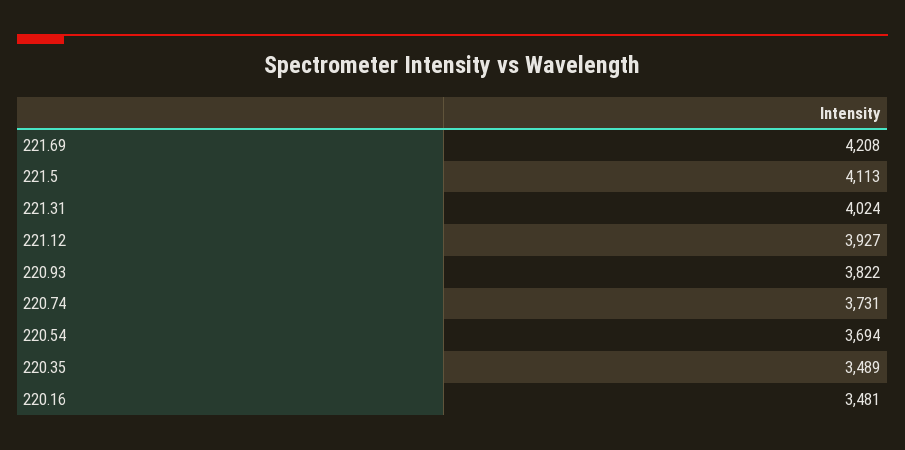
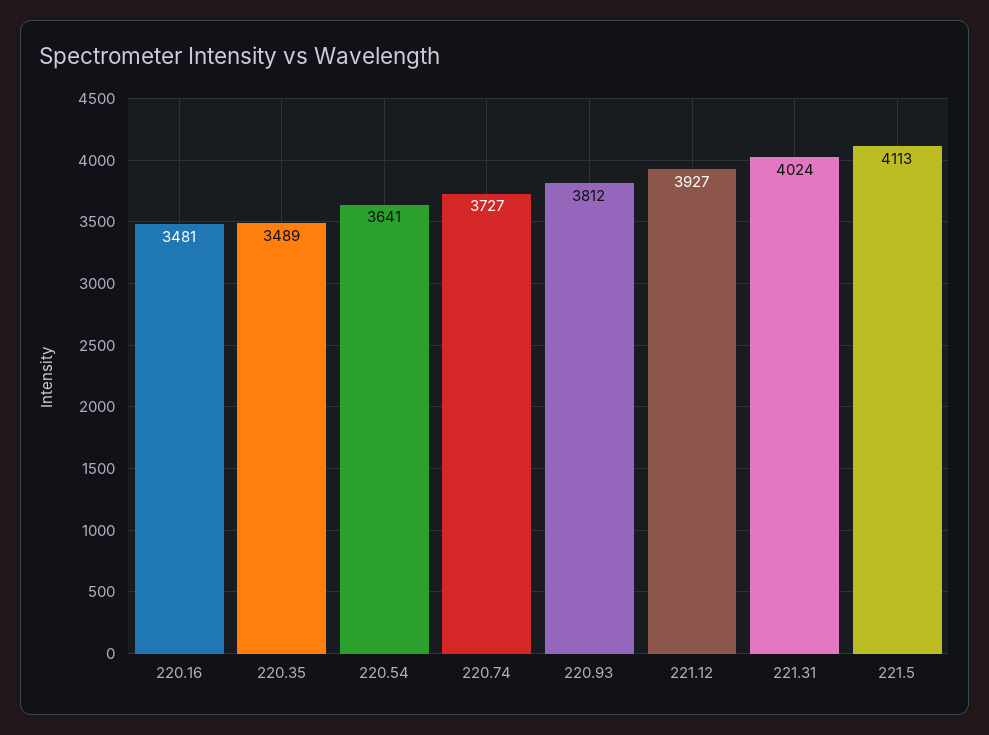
  {
-   "221.69": 4208,
    "221.5": 4113,
    "221.31": 4024,
    "221.12": 3927,
-   "220.93": 3822,
+   "220.93": 3812,
-   "220.74": 3731,
+   "220.74": 3727,
-   "220.54": 3694,
+   "220.54": 3641,
    "220.35": 3489,
    "220.16": 3481
  }

